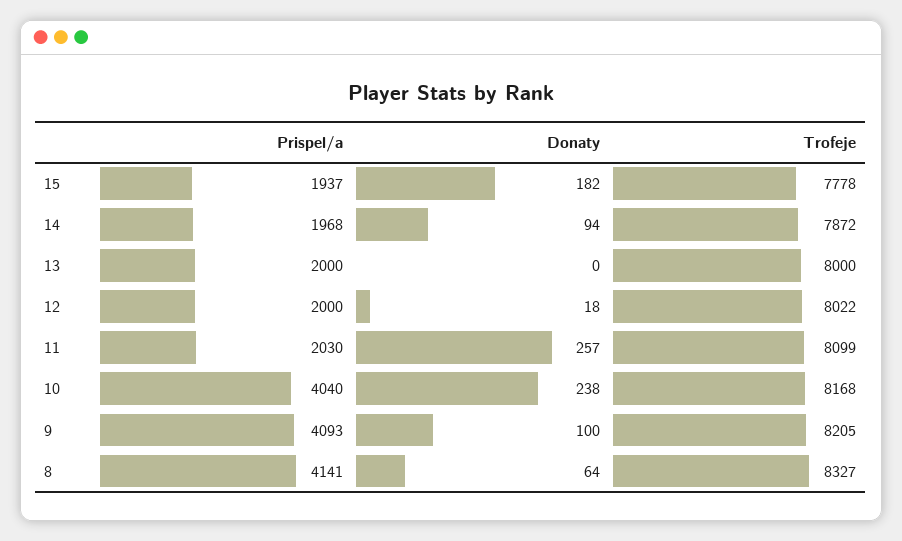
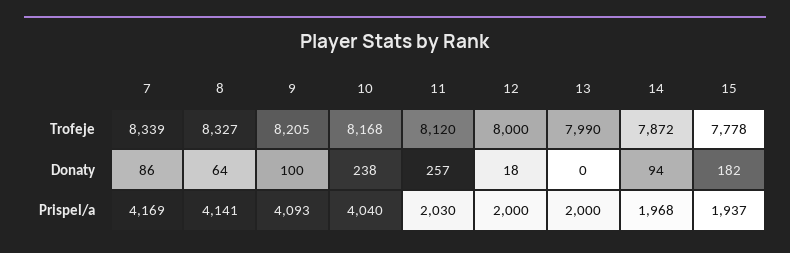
  {
    "Prispel/a": {
      "15": 1937,
      "14": 1968,
      "13": 2000,
      "12": 2000,
      "11": 2030,
      "10": 4040,
      "9": 4093,
-     "8": 4141
+     "8": 4141,
+     "7": 4169
    },
    "Donaty": {
      "15": 182,
      "14": 94,
      "13": 0,
      "12": 18,
      "11": 257,
      "10": 238,
      "9": 100,
-     "8": 64
+     "8": 64,
+     "7": 86
    },
    "Trofeje": {
      "15": 7778,
      "14": 7872,
-     "13": 8000,
+     "13": 7990,
-     "12": 8022,
+     "12": 8000,
-     "11": 8099,
+     "11": 8120,
      "10": 8168,
      "9": 8205,
-     "8": 8327
+     "8": 8327,
+     "7": 8339
    }
  }

